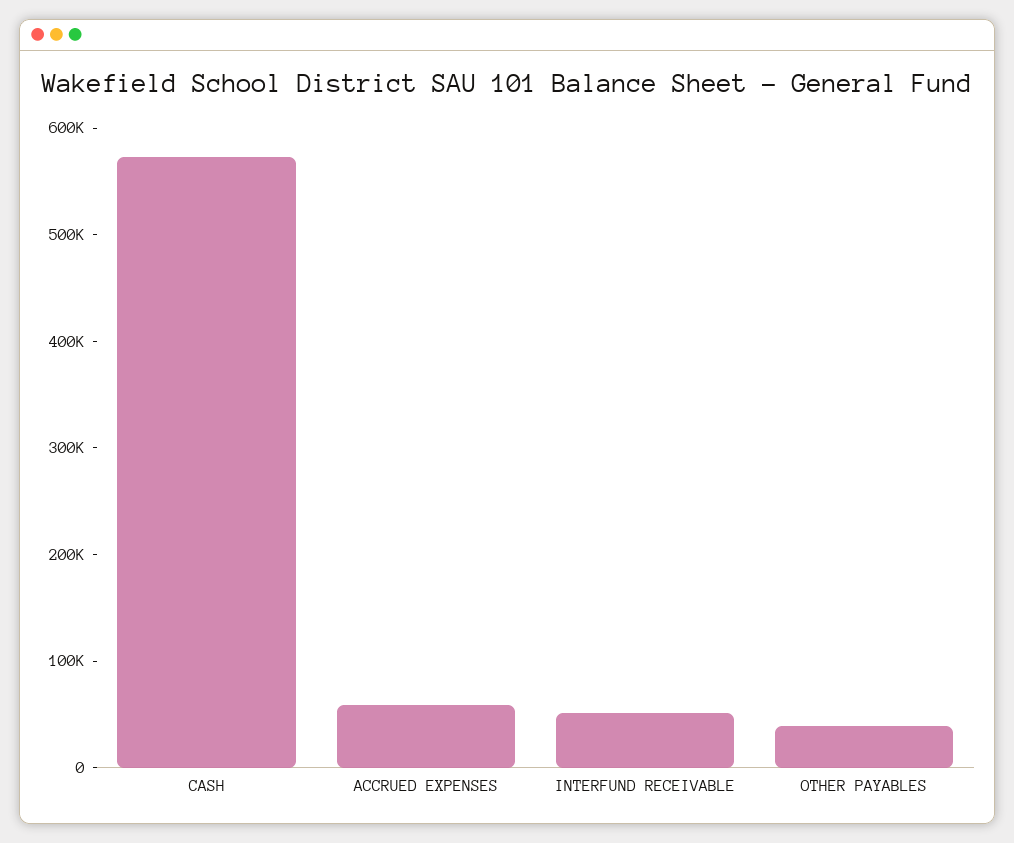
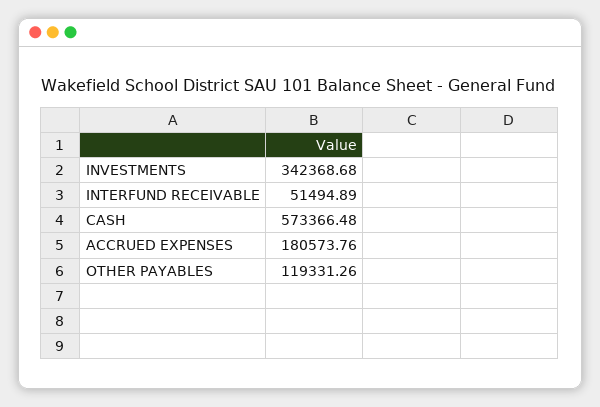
  {
    "CASH": 573366.48,
-   "ACCRUED EXPENSES": 60000,
+   "ACCRUED EXPENSES": 180573.76,
    "INTERFUND RECEIVABLE": 51494.89,
-   "OTHER PAYABLES": 40000
+   "OTHER PAYABLES": 119331.26,
+   "INVESTMENTS": 342368.68
  }

